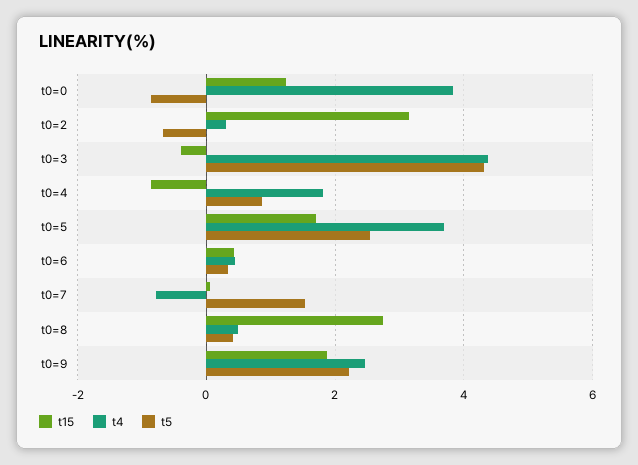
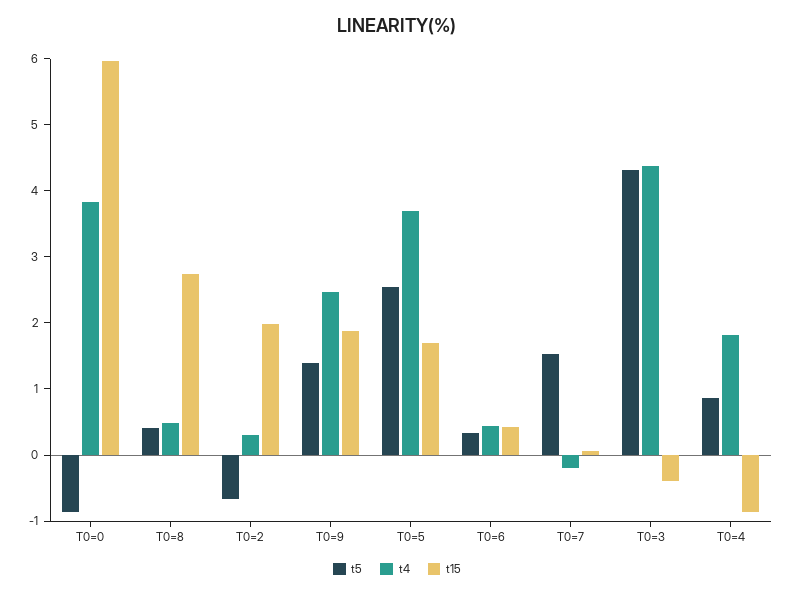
  {
    "t15": {
-     "t0=0": 1.2,
+     "t0=0": 6,
-     "t0=2": 3.2,
+     "t0=2": 2,
      "t0=3": -0.4,
      "t0=4": -0.8,
      "t0=5": 1.8,
      "t0=6": 0.4,
      "t0=7": 0,
      "t0=8": 2.8,
      "t0=9": 1.8
    },
    "t4": {
      "t0=0": 3.8,
      "t0=2": 0.4,
      "t0=3": 4.4,
      "t0=4": 1.8,
      "t0=5": 3.6,
      "t0=6": 0.4,
-     "t0=7": -0.8,
+     "t0=7": -0.2,
      "t0=8": 0.4,
      "t0=9": 2.4
    },
    "t5": {
      "t0=0": -0.8,
      "t0=2": -0.6,
      "t0=3": 4.4,
      "t0=4": 0.8,
      "t0=5": 2.6,
      "t0=6": 0.4,
      "t0=7": 1.6,
      "t0=8": 0.4,
-     "t0=9": 2.2
+     "t0=9": 1.4
    }
  }

